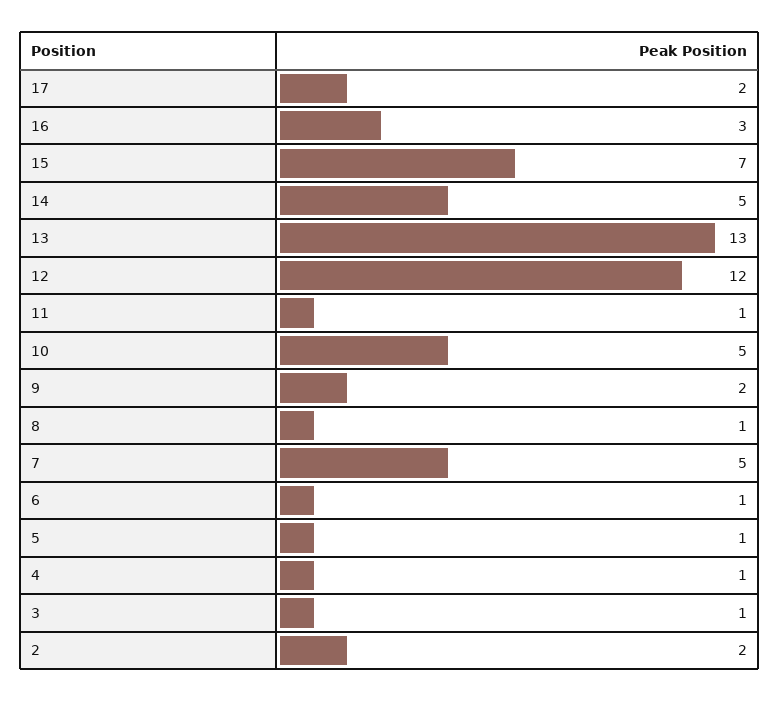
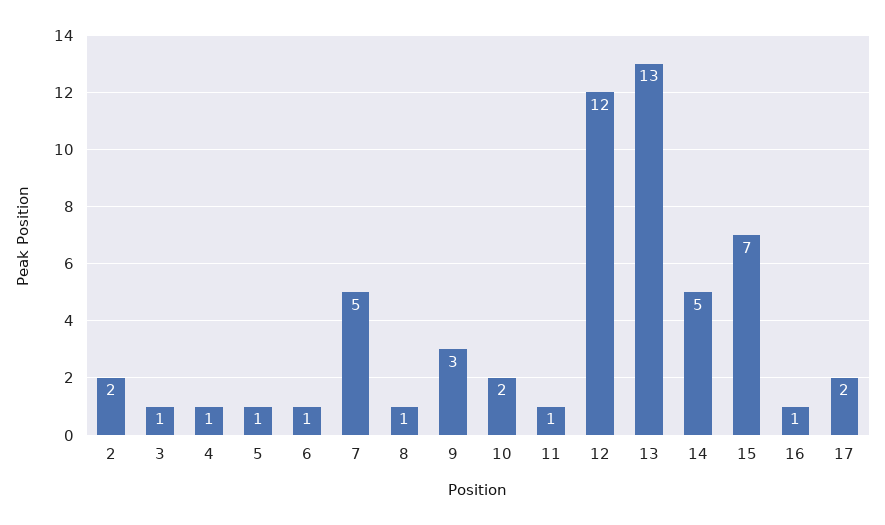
  {
    "17": 2,
-   "16": 3,
+   "16": 1,
    "15": 7,
    "14": 5,
    "13": 13,
    "12": 12,
    "11": 1,
-   "10": 5,
+   "10": 2,
-   "9": 2,
+   "9": 3,
    "8": 1,
    "7": 5,
    "6": 1,
    "5": 1,
    "4": 1,
    "3": 1,
    "2": 2
  }

